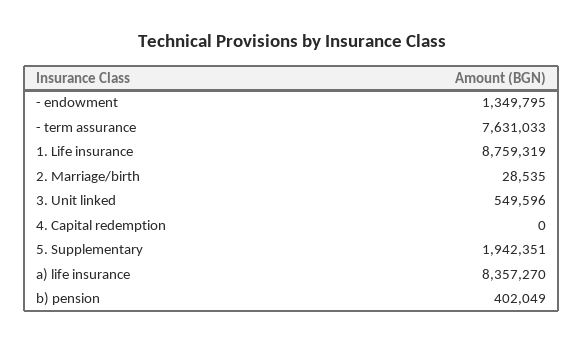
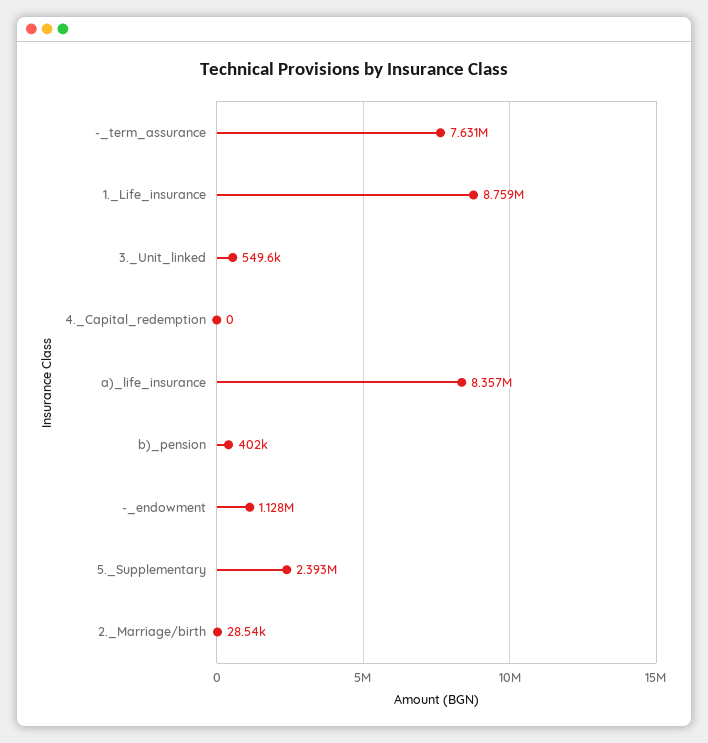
  {
-   "- endowment": 1349795,
+   "- endowment": 1128000,
    "- term assurance": 7631033,
    "1. Life insurance": 8759319,
    "2. Marriage/birth": 28535,
    "3. Unit linked": 549596,
    "4. Capital redemption": 0,
-   "5. Supplementary": 1942351,
+   "5. Supplementary": 2393000,
    "a) life insurance": 8357270,
    "b) pension": 402049
  }

